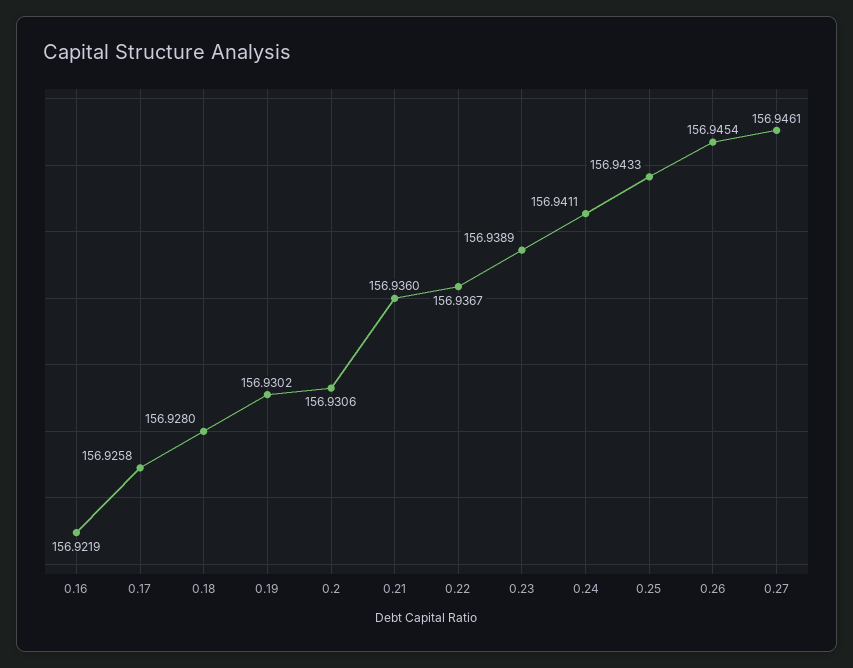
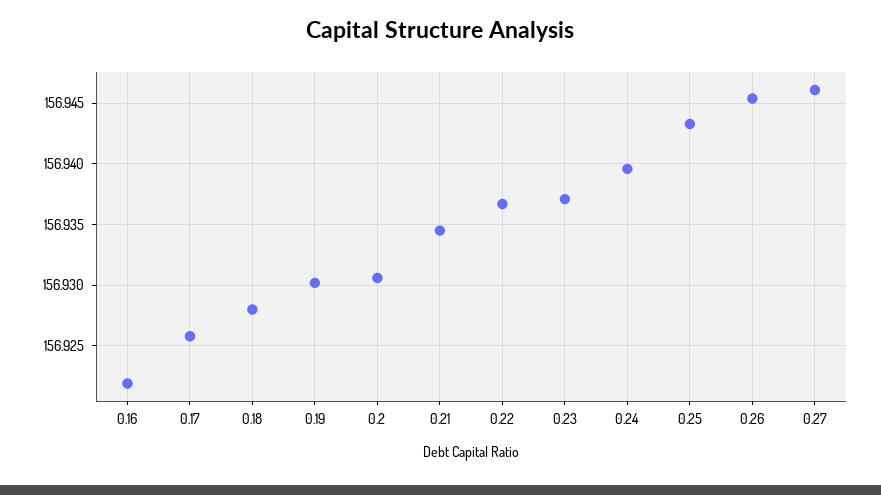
  {
    "0.16": 156.9219,
    "0.17": 156.9258,
    "0.18": 156.928,
    "0.19": 156.9302,
    "0.2": 156.9306,
-   "0.21": 156.936,
+   "0.21": 156.9345,
    "0.22": 156.9367,
-   "0.23": 156.9389,
+   "0.23": 156.937,
-   "0.24": 156.9411,
+   "0.24": 156.9395,
    "0.25": 156.9433,
    "0.26": 156.9454,
    "0.27": 156.9461
  }

